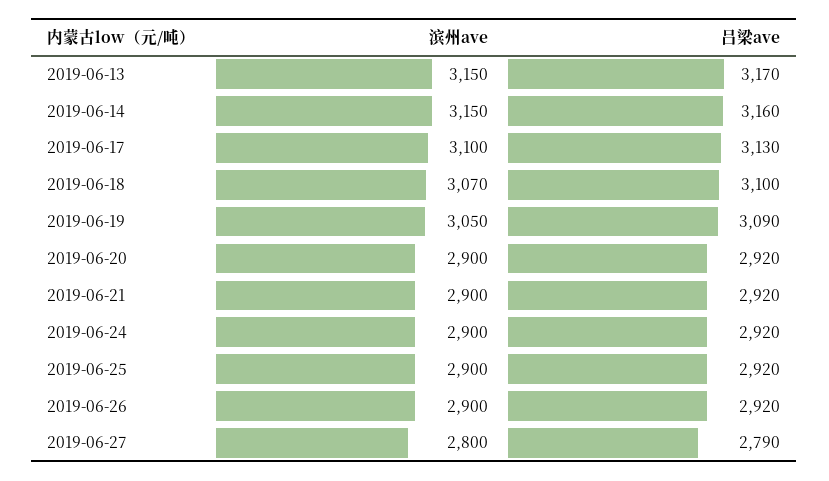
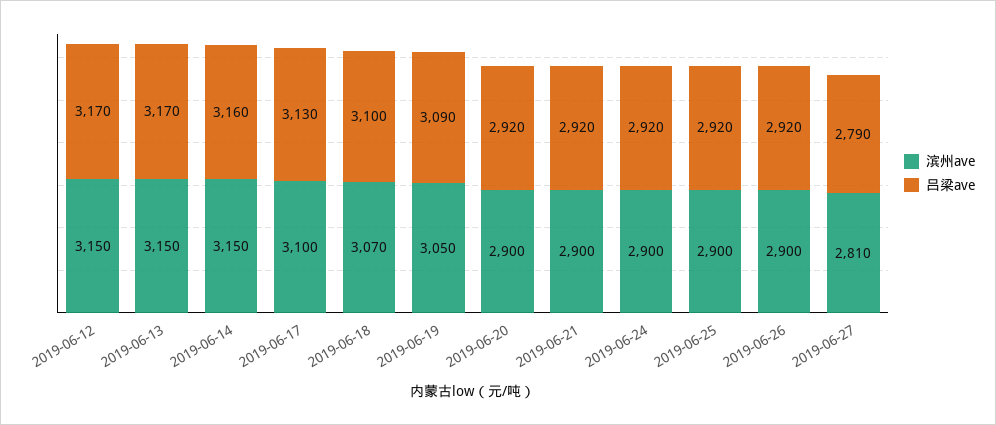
  {
    "滨州ave": {
      "2019-06-13": 3150,
      "2019-06-14": 3150,
      "2019-06-17": 3100,
      "2019-06-18": 3070,
      "2019-06-19": 3050,
      "2019-06-20": 2900,
      "2019-06-21": 2900,
      "2019-06-24": 2900,
      "2019-06-25": 2900,
      "2019-06-26": 2900,
-     "2019-06-27": 2800
+     "2019-06-27": 2810,
+     "2019-06-12": 3150
    },
    "吕梁ave": {
      "2019-06-13": 3170,
      "2019-06-14": 3160,
      "2019-06-17": 3130,
      "2019-06-18": 3100,
      "2019-06-19": 3090,
      "2019-06-20": 2920,
      "2019-06-21": 2920,
      "2019-06-24": 2920,
      "2019-06-25": 2920,
      "2019-06-26": 2920,
-     "2019-06-27": 2790
+     "2019-06-27": 2790,
+     "2019-06-12": 3170
    }
  }

